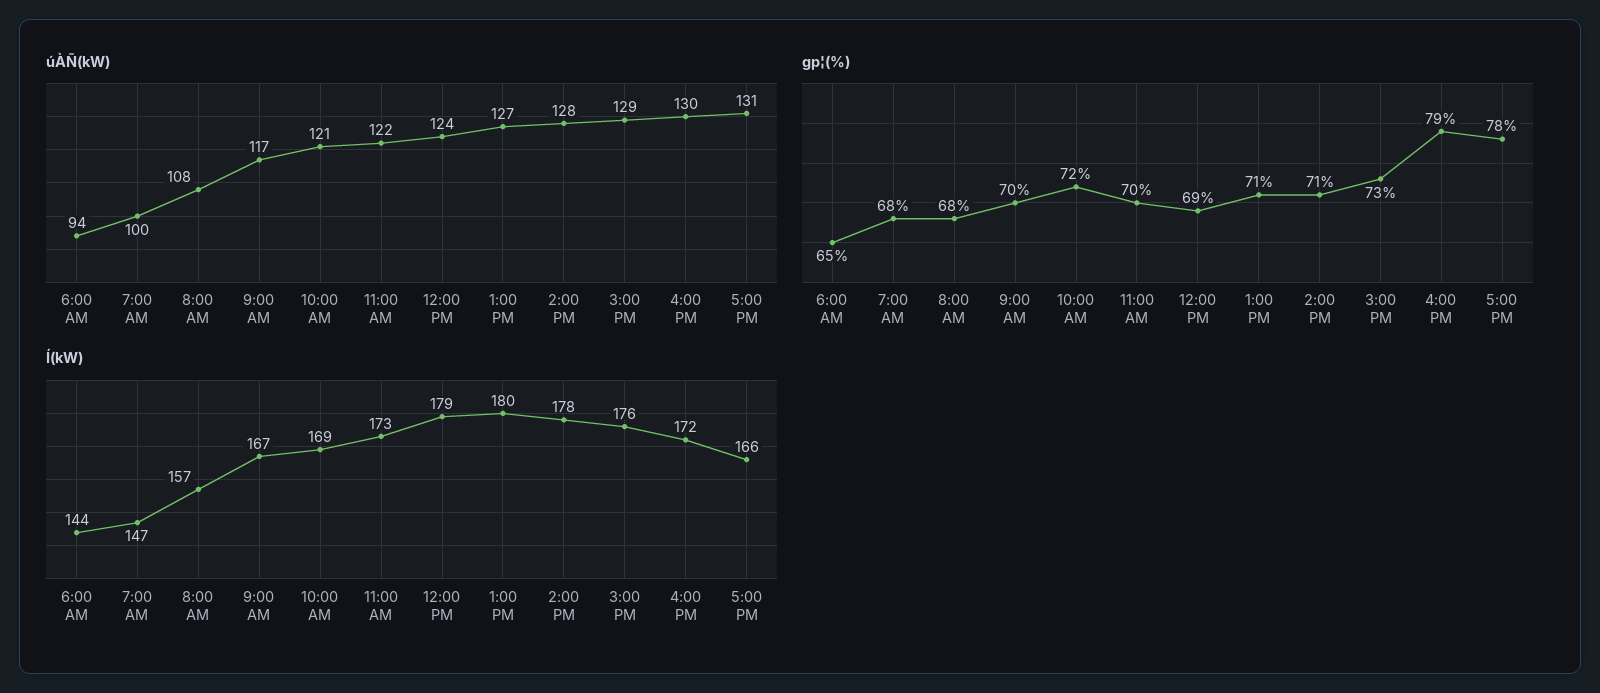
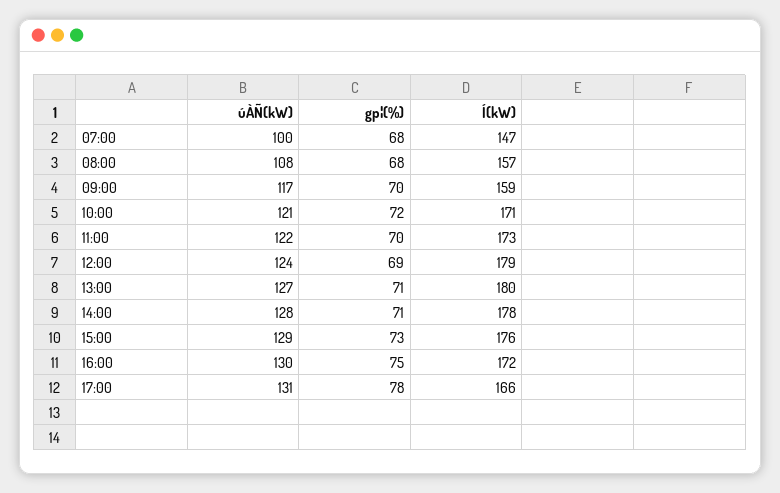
  {
    "úÀÑ(kW)": {
-     "6:00 AM": 94,
      "7:00 AM": 100,
      "8:00 AM": 108,
      "9:00 AM": 117,
      "10:00 AM": 121,
      "11:00 AM": 122,
      "12:00 PM": 124,
      "1:00 PM": 127,
      "2:00 PM": 128,
      "3:00 PM": 129,
      "4:00 PM": 130,
      "5:00 PM": 131
    },
    "gp¦(%)": {
-     "6:00 AM": 65,
      "7:00 AM": 68,
      "8:00 AM": 68,
      "9:00 AM": 70,
      "10:00 AM": 72,
      "11:00 AM": 70,
      "12:00 PM": 69,
      "1:00 PM": 71,
      "2:00 PM": 71,
      "3:00 PM": 73,
-     "4:00 PM": 79,
+     "4:00 PM": 75,
      "5:00 PM": 78
    },
    "Í(kW)": {
-     "6:00 AM": 144,
      "7:00 AM": 147,
      "8:00 AM": 157,
-     "9:00 AM": 167,
+     "9:00 AM": 159,
-     "10:00 AM": 169,
+     "10:00 AM": 171,
      "11:00 AM": 173,
      "12:00 PM": 179,
      "1:00 PM": 180,
      "2:00 PM": 178,
      "3:00 PM": 176,
      "4:00 PM": 172,
      "5:00 PM": 166
    }
  }

